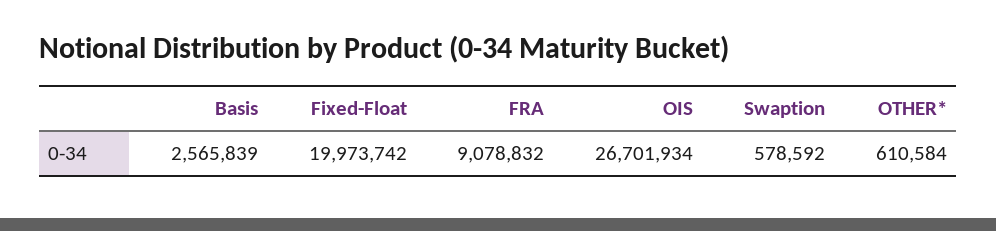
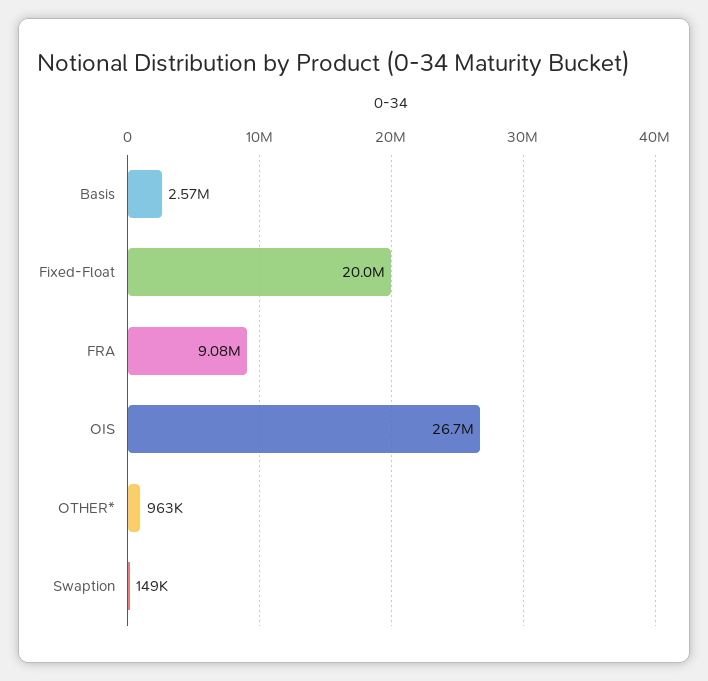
  {
    "Basis": 2565839,
    "Fixed-Float": 19973742,
    "FRA": 9078832,
    "OIS": 26701934,
-   "Swaption": 578592,
+   "Swaption": 149000,
-   "OTHER*": 610584
+   "OTHER*": 963000
  }

